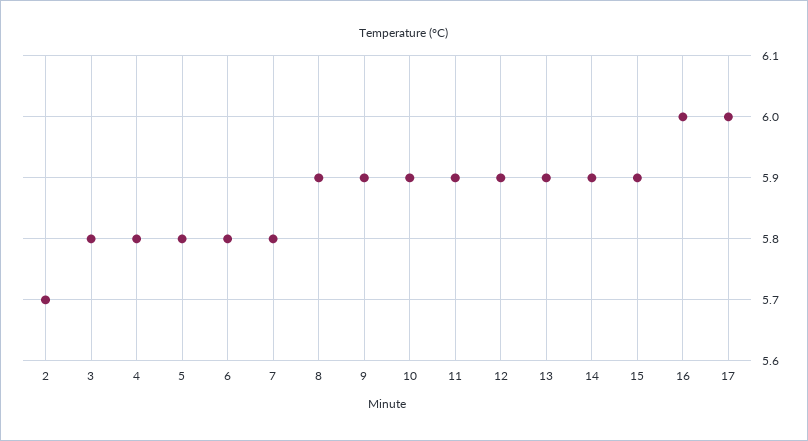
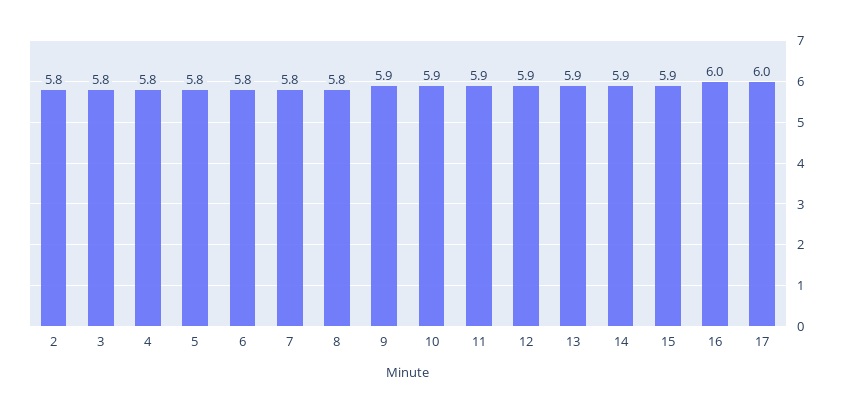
  {
-   "2": 5.7,
+   "2": 5.8,
    "3": 5.8,
    "4": 5.8,
    "5": 5.8,
    "6": 5.8,
    "7": 5.8,
-   "8": 5.9,
+   "8": 5.8,
    "9": 5.9,
    "10": 5.9,
    "11": 5.9,
    "12": 5.9,
    "13": 5.9,
    "14": 5.9,
    "15": 5.9,
    "16": 6,
    "17": 6
  }

